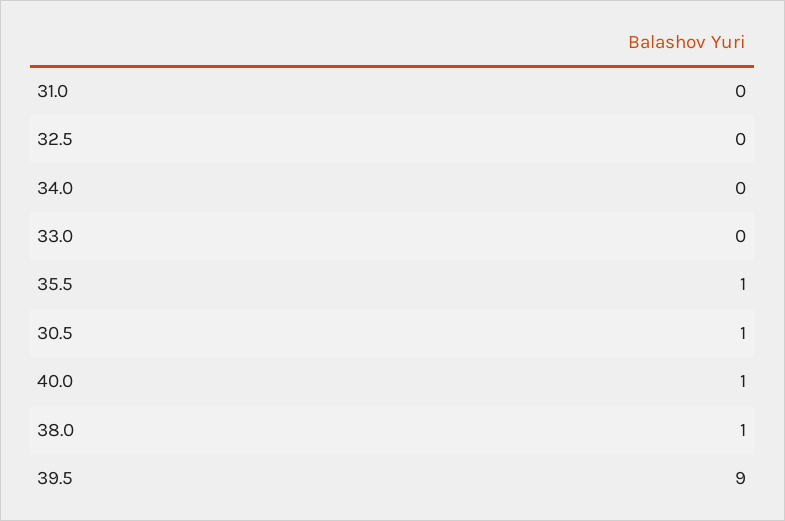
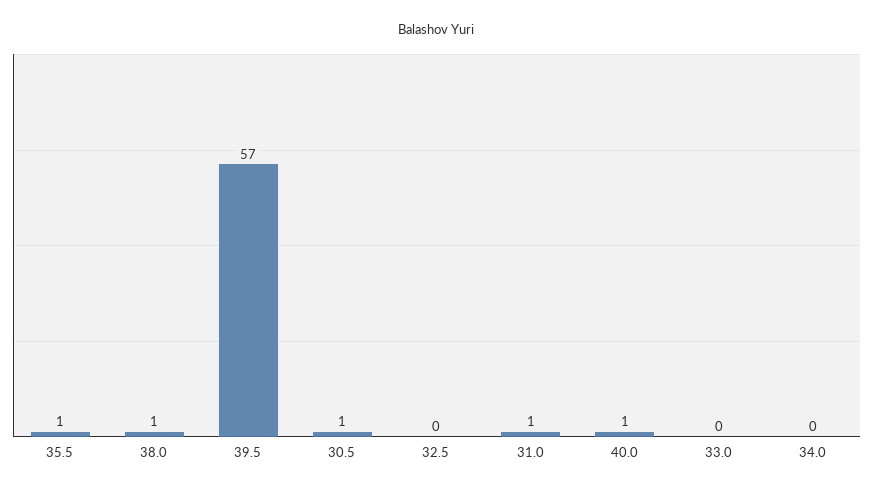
  {
-   "31.0": 0,
+   "31.0": 1,
    "32.5": 0,
    "34.0": 0,
    "33.0": 0,
    "35.5": 1,
    "30.5": 1,
    "40.0": 1,
    "38.0": 1,
-   "39.5": 9
+   "39.5": 57
  }

